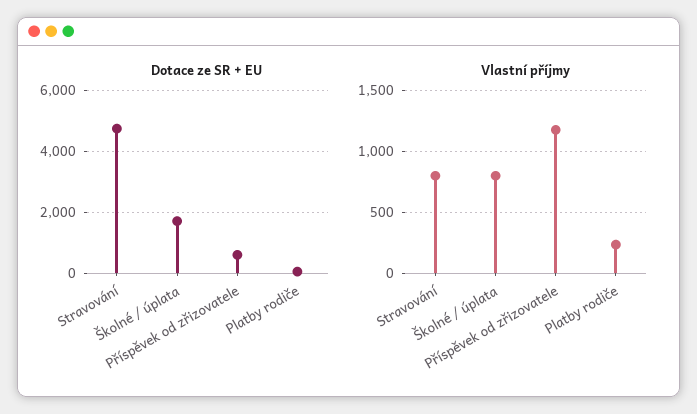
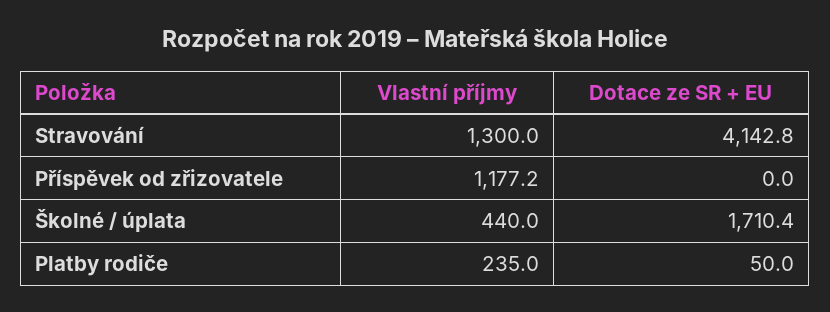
  {
    "Dotace ze SR + EU": {
-     "Stravování": 4800,
+     "Stravování": 4142.8,
      "Školné / úplata": 1710.4,
-     "Příspěvek od zřizovatele": 600,
+     "Příspěvek od zřizovatele": 0,
      "Platby rodiče": 50
    },
    "Vlastní příjmy": {
-     "Stravování": 800,
+     "Stravování": 1300,
-     "Školné / úplata": 800,
+     "Školné / úplata": 440,
      "Příspěvek od zřizovatele": 1177.2,
      "Platby rodiče": 235
    }
  }

